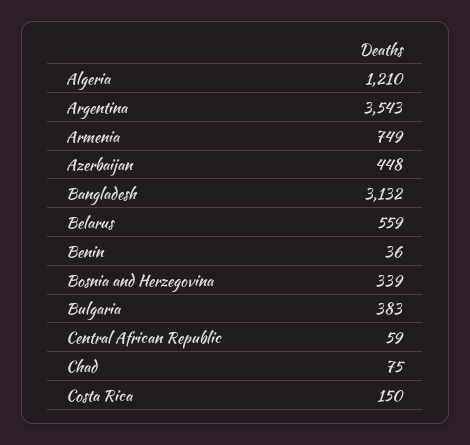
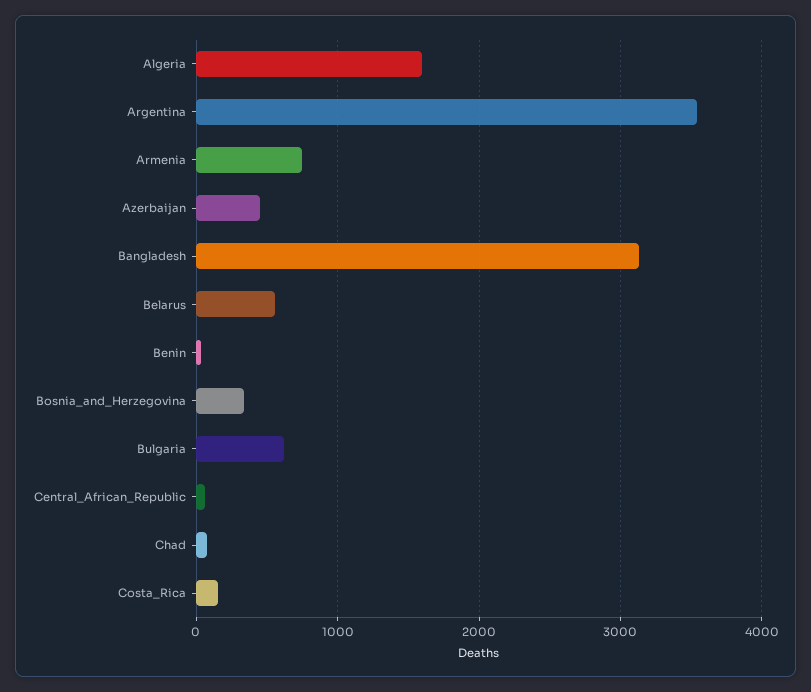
  {
-   "Algeria": 1210,
+   "Algeria": 1600,
    "Argentina": 3543,
    "Armenia": 749,
    "Azerbaijan": 448,
    "Bangladesh": 3132,
    "Belarus": 559,
    "Benin": 36,
    "Bosnia and Herzegovina": 339,
-   "Bulgaria": 383,
+   "Bulgaria": 600,
    "Central African Republic": 59,
    "Chad": 75,
    "Costa Rica": 150
  }

